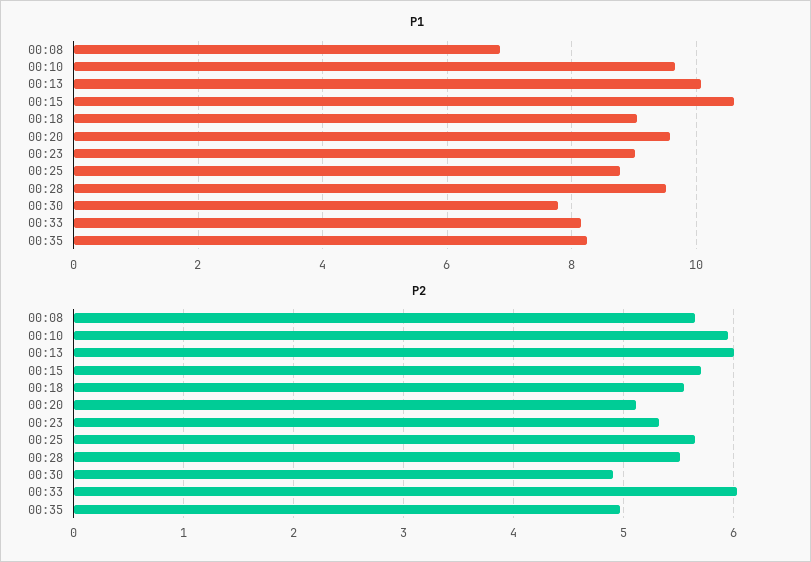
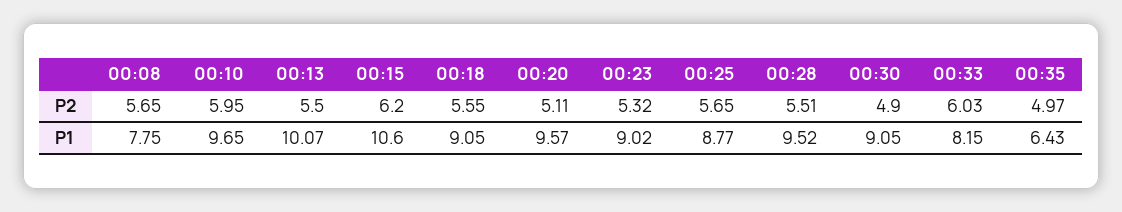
  {
    "P1": {
-     "00:08": 6.8,
+     "00:08": 7.75,
      "00:10": 9.65,
      "00:13": 10.07,
      "00:15": 10.6,
      "00:18": 9.05,
      "00:20": 9.57,
      "00:23": 9.02,
      "00:25": 8.77,
      "00:28": 9.52,
-     "00:30": 7.8,
+     "00:30": 9.05,
      "00:33": 8.15,
-     "00:35": 8.2
+     "00:35": 6.43
    },
    "P2": {
      "00:08": 5.65,
      "00:10": 5.95,
-     "00:13": 6,
+     "00:13": 5.5,
-     "00:15": 5.7,
+     "00:15": 6.2,
      "00:18": 5.55,
      "00:20": 5.11,
      "00:23": 5.32,
      "00:25": 5.65,
      "00:28": 5.51,
      "00:30": 4.9,
      "00:33": 6.03,
      "00:35": 4.97
    }
  }

